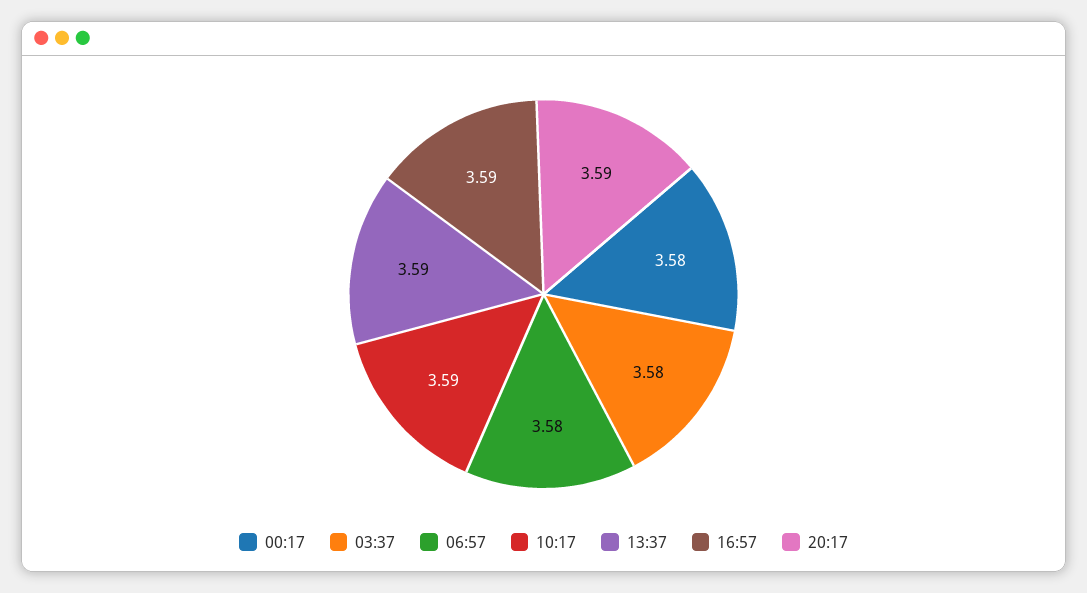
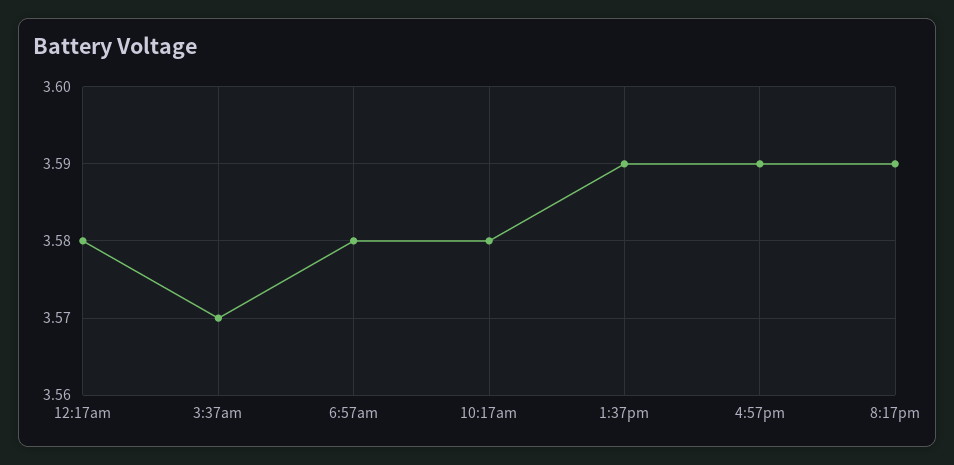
  {
    "00:17": 3.58,
-   "03:37": 3.58,
+   "03:37": 3.57,
    "06:57": 3.58,
-   "10:17": 3.59,
+   "10:17": 3.58,
    "13:37": 3.59,
    "16:57": 3.59,
    "20:17": 3.59
  }

